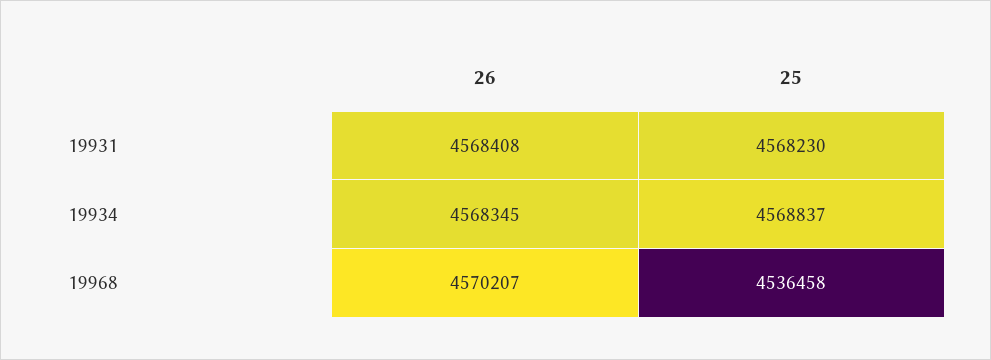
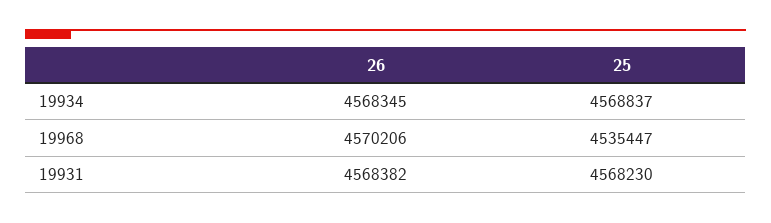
  {
    "26": {
-     "19931": 4568408,
+     "19931": 4568382,
      "19934": 4568345,
-     "19968": 4570207
+     "19968": 4570206
    },
    "25": {
      "19931": 4568230,
      "19934": 4568837,
-     "19968": 4536458
+     "19968": 4535447
    }
  }

